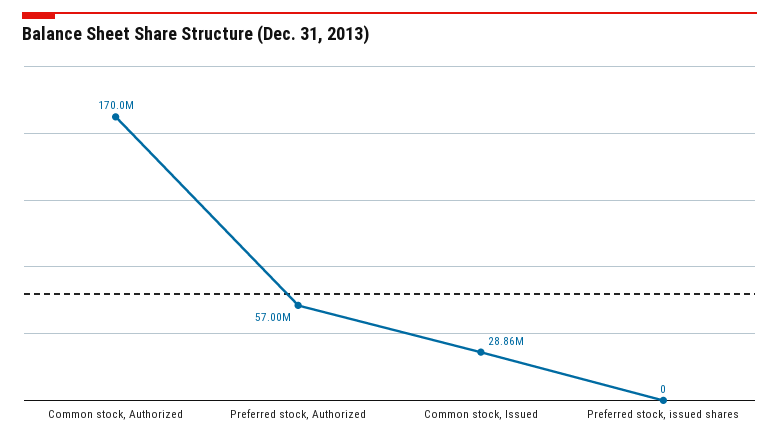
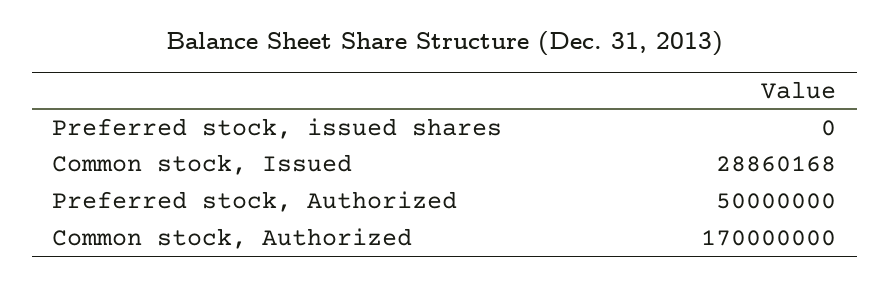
  {
    "Common stock, Authorized": 170000000,
-   "Preferred stock, Authorized": 57000000,
+   "Preferred stock, Authorized": 50000000,
    "Common stock, Issued": 28860168,
    "Preferred stock, issued shares": 0
  }

